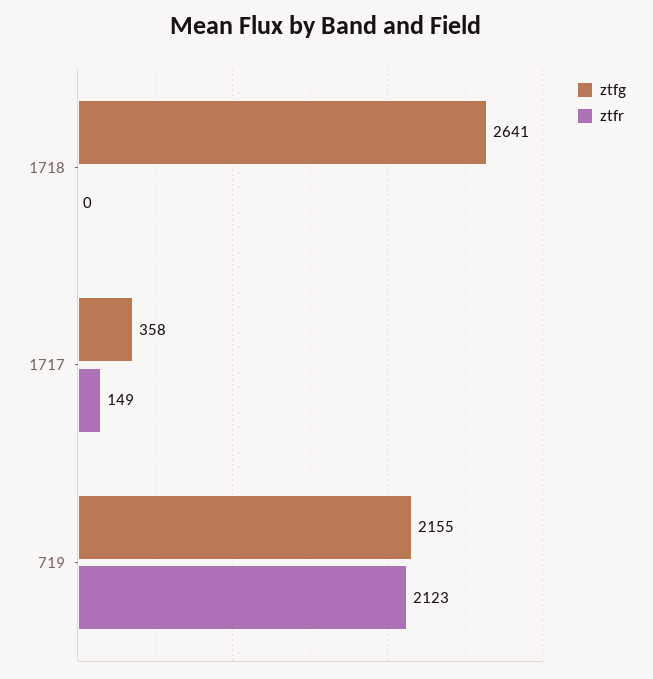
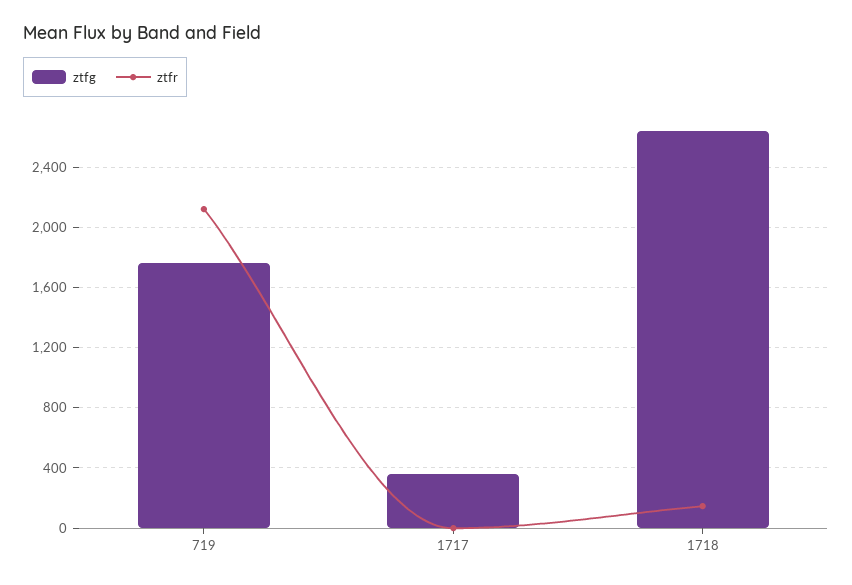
  {
    "ztfg": {
      "1718": 2641,
      "1717": 358,
-     "719": 2155
+     "719": 1750
    },
    "ztfr": {
-     "1718": 0,
+     "1718": 150,
-     "1717": 149,
+     "1717": 0,
      "719": 2123
    }
  }

